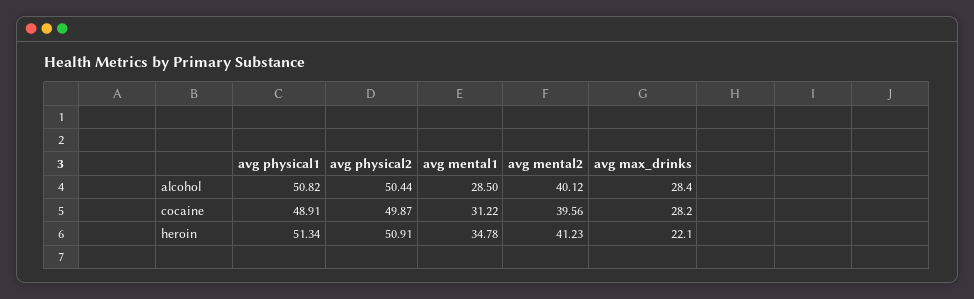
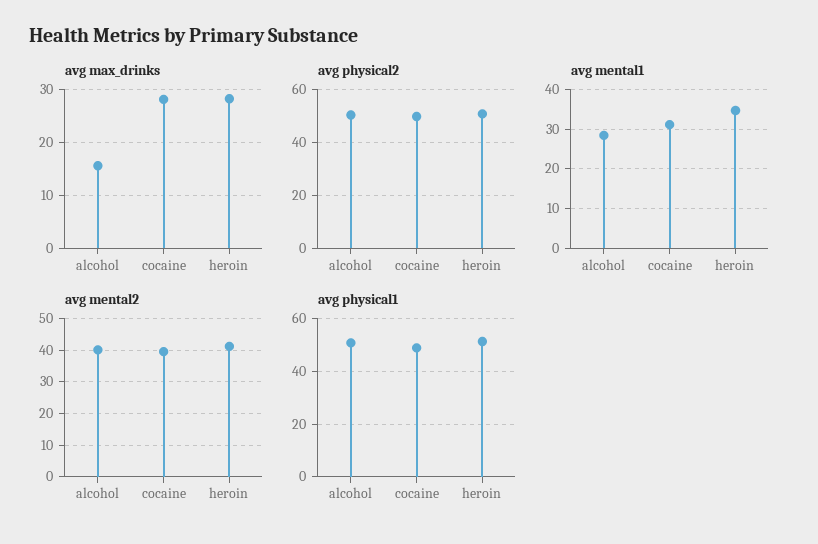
  {
    "avg physical1": {
      "alcohol": 50.82,
      "cocaine": 48.91,
      "heroin": 51.34
    },
    "avg physical2": {
      "alcohol": 50.44,
      "cocaine": 49.87,
      "heroin": 50.91
    },
    "avg mental1": {
      "alcohol": 28.5,
      "cocaine": 31.22,
      "heroin": 34.78
    },
    "avg mental2": {
      "alcohol": 40.12,
      "cocaine": 39.56,
      "heroin": 41.23
    },
    "avg max_drinks": {
-     "alcohol": 28.4,
+     "alcohol": 16,
      "cocaine": 28.2,
-     "heroin": 22.1
+     "heroin": 28
    }
  }

